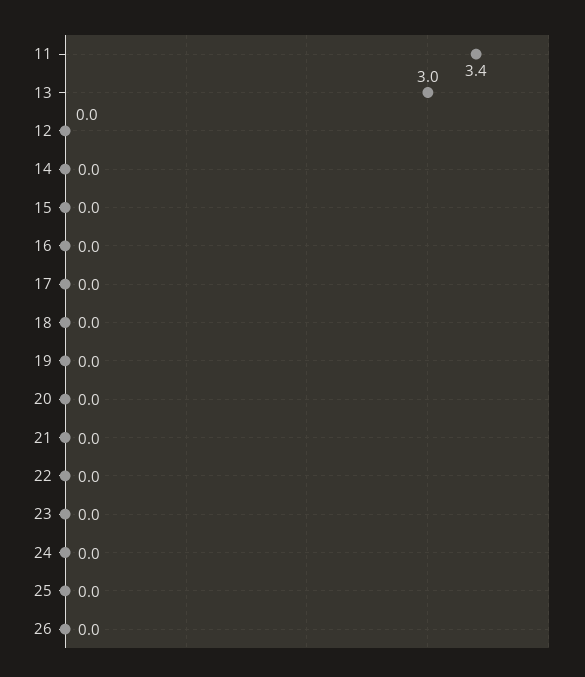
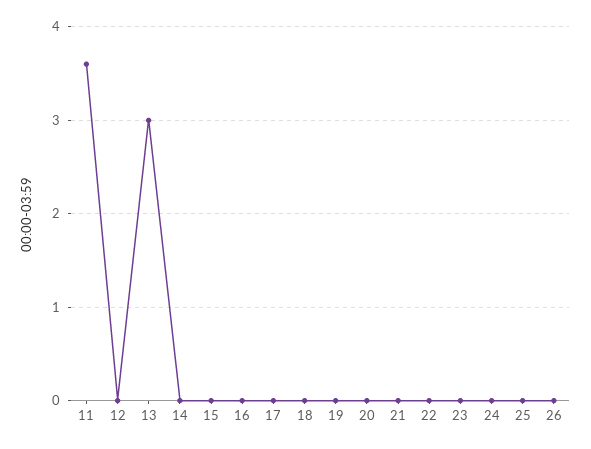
  {
-   "11": 3.4,
+   "11": 3.6,
    "13": 3,
    "12": 0,
    "14": 0,
    "15": 0,
    "16": 0,
    "17": 0,
    "18": 0,
    "19": 0,
    "20": 0,
    "21": 0,
    "22": 0,
    "23": 0,
    "24": 0,
    "25": 0,
    "26": 0
  }

